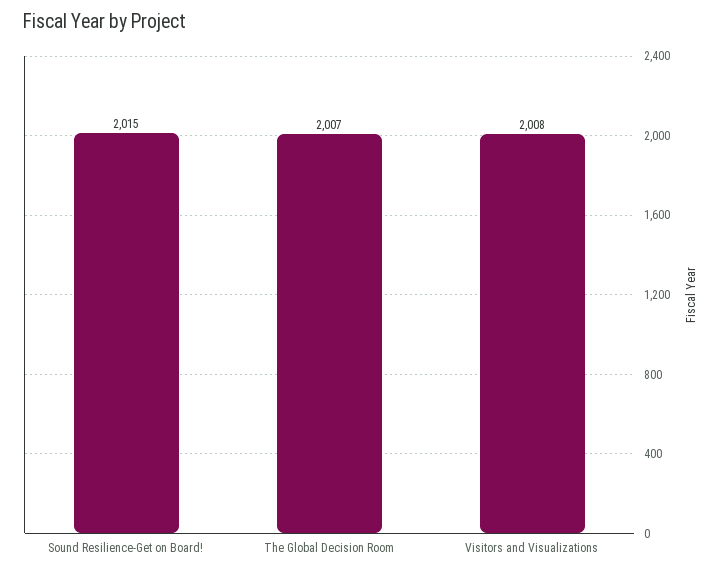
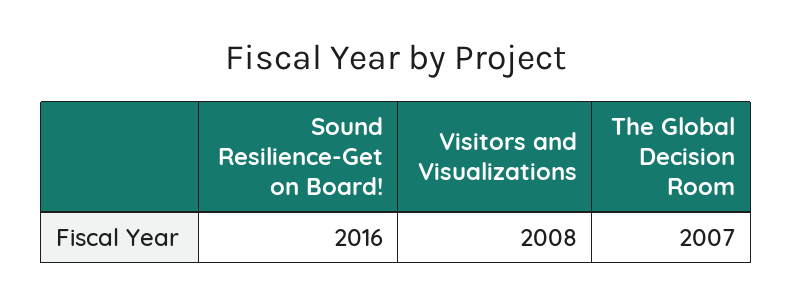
  {
-   "Sound Resilience-Get on Board!": 2015,
+   "Sound Resilience-Get on Board!": 2016,
    "The Global Decision Room": 2007,
    "Visitors and Visualizations": 2008
  }

